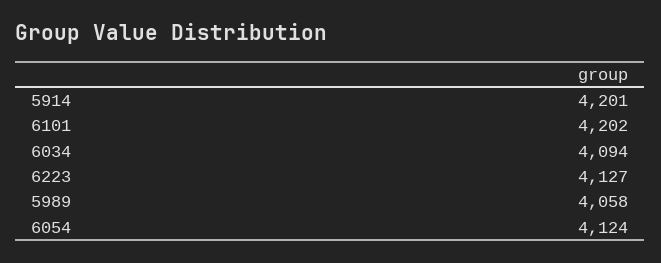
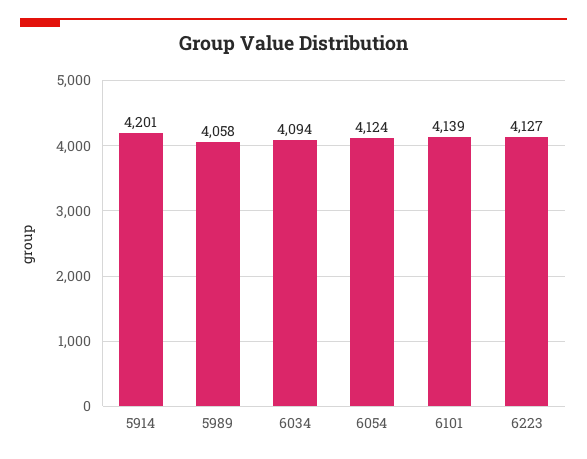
  {
    "5914": 4201,
-   "6101": 4202,
+   "6101": 4139,
    "6034": 4094,
    "6223": 4127,
    "5989": 4058,
    "6054": 4124
  }

